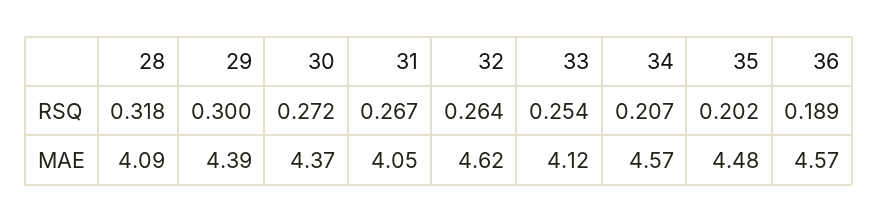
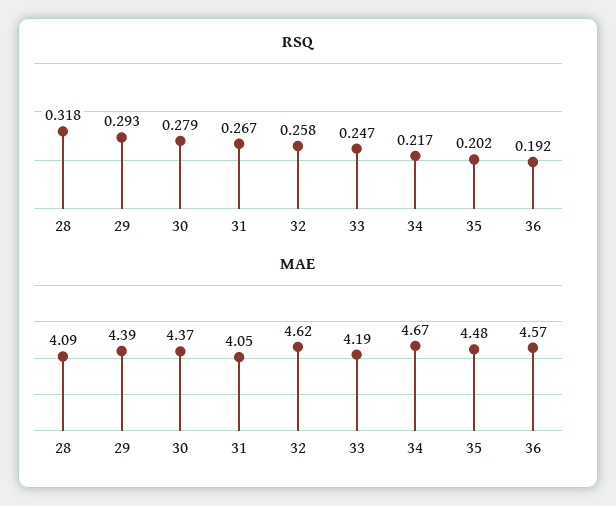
  {
    "RSQ": {
      "28": 0.318,
-     "29": 0.3,
+     "29": 0.293,
-     "30": 0.272,
+     "30": 0.279,
      "31": 0.267,
-     "32": 0.264,
+     "32": 0.258,
-     "33": 0.254,
+     "33": 0.247,
-     "34": 0.207,
+     "34": 0.217,
      "35": 0.202,
-     "36": 0.189
+     "36": 0.192
    },
    "MAE": {
      "28": 4.09,
      "29": 4.39,
      "30": 4.37,
      "31": 4.05,
      "32": 4.62,
-     "33": 4.12,
+     "33": 4.19,
-     "34": 4.57,
+     "34": 4.67,
      "35": 4.48,
      "36": 4.57
    }
  }

